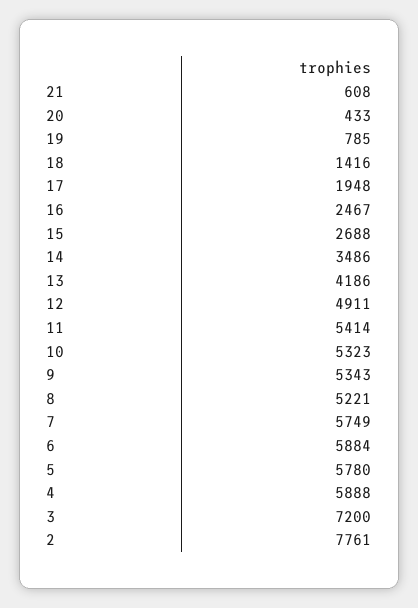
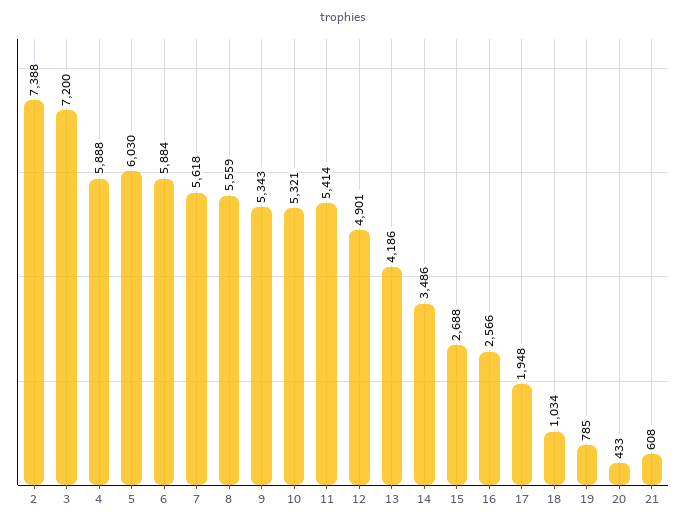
  {
    "21": 608,
    "20": 433,
    "19": 785,
-   "18": 1416,
+   "18": 1034,
    "17": 1948,
-   "16": 2467,
+   "16": 2566,
    "15": 2688,
    "14": 3486,
    "13": 4186,
-   "12": 4911,
+   "12": 4901,
    "11": 5414,
-   "10": 5323,
+   "10": 5321,
    "9": 5343,
-   "8": 5221,
+   "8": 5559,
-   "7": 5749,
+   "7": 5618,
    "6": 5884,
-   "5": 5780,
+   "5": 6030,
    "4": 5888,
    "3": 7200,
-   "2": 7761
+   "2": 7388
  }

